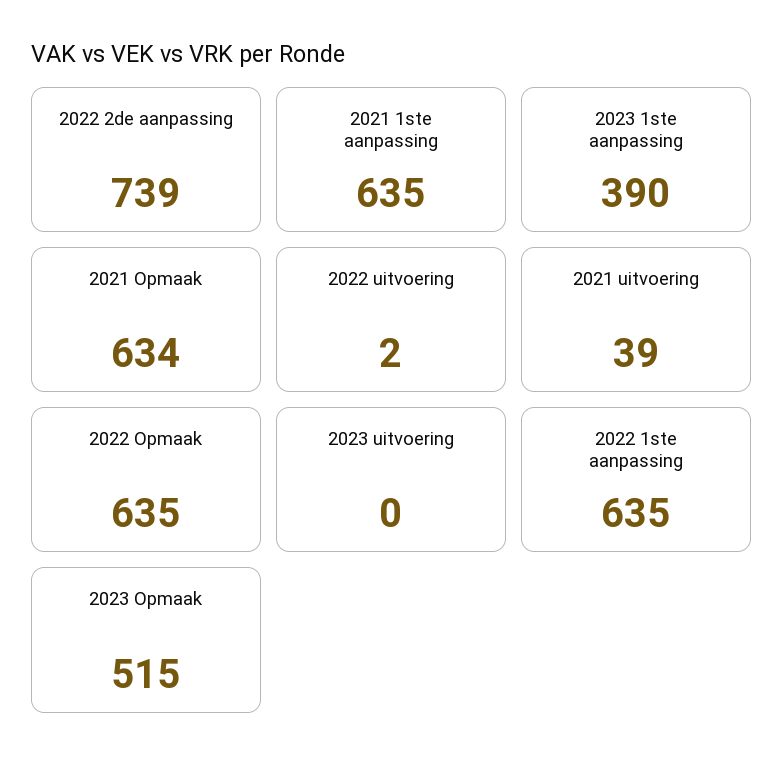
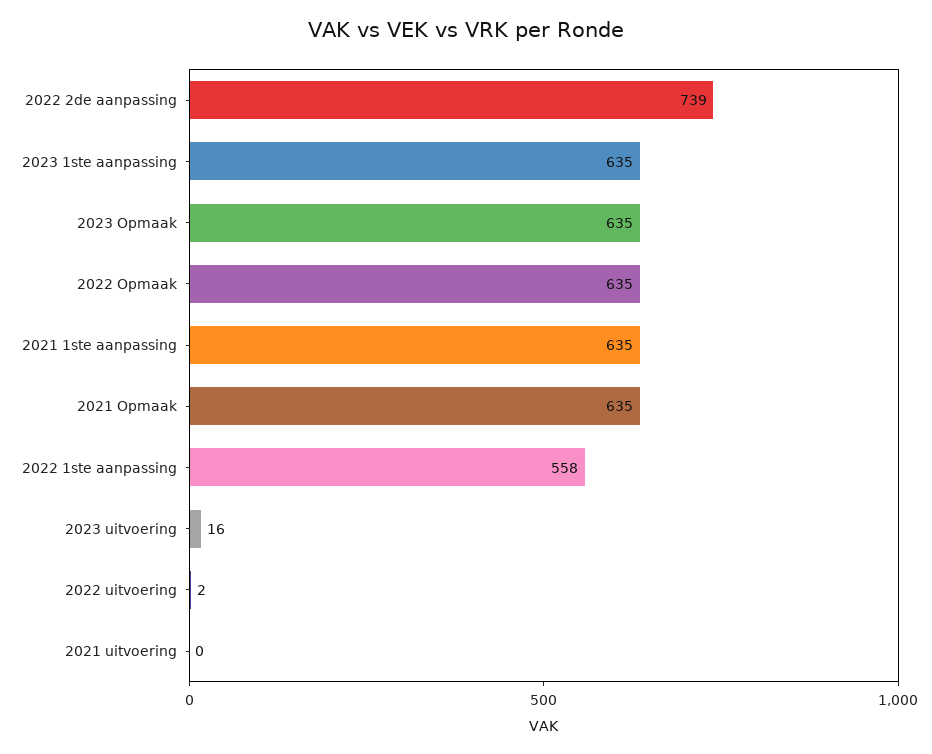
  {
    "2022 2de aanpassing": 739,
    "2021 1ste aanpassing": 635,
-   "2023 1ste aanpassing": 390,
+   "2023 1ste aanpassing": 635,
-   "2021 Opmaak": 634,
+   "2021 Opmaak": 635,
    "2022 uitvoering": 2,
-   "2021 uitvoering": 39,
+   "2021 uitvoering": 0,
    "2022 Opmaak": 635,
-   "2023 uitvoering": 0,
+   "2023 uitvoering": 16,
-   "2022 1ste aanpassing": 635,
+   "2022 1ste aanpassing": 558,
-   "2023 Opmaak": 515
+   "2023 Opmaak": 635
  }

